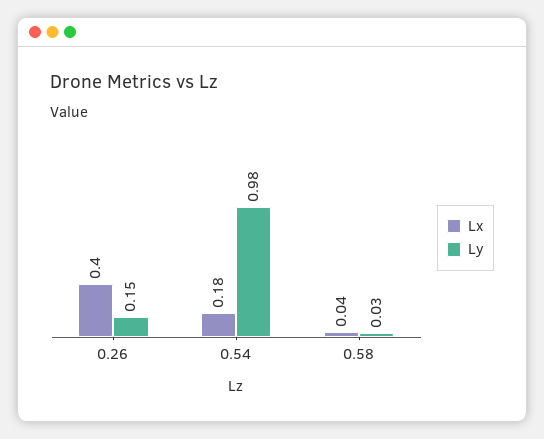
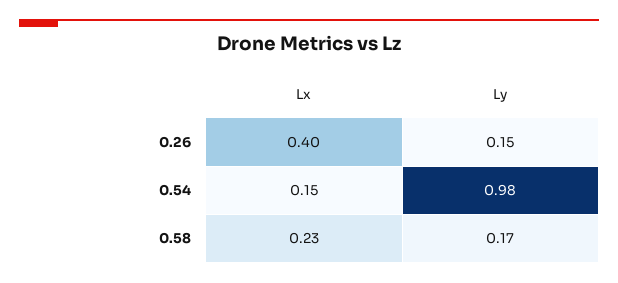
  {
    "Lx": {
      "0.26": 0.4,
-     "0.54": 0.18,
+     "0.54": 0.15,
-     "0.58": 0.04
+     "0.58": 0.23
    },
    "Ly": {
      "0.26": 0.15,
      "0.54": 0.98,
-     "0.58": 0.03
+     "0.58": 0.17
    }
  }

